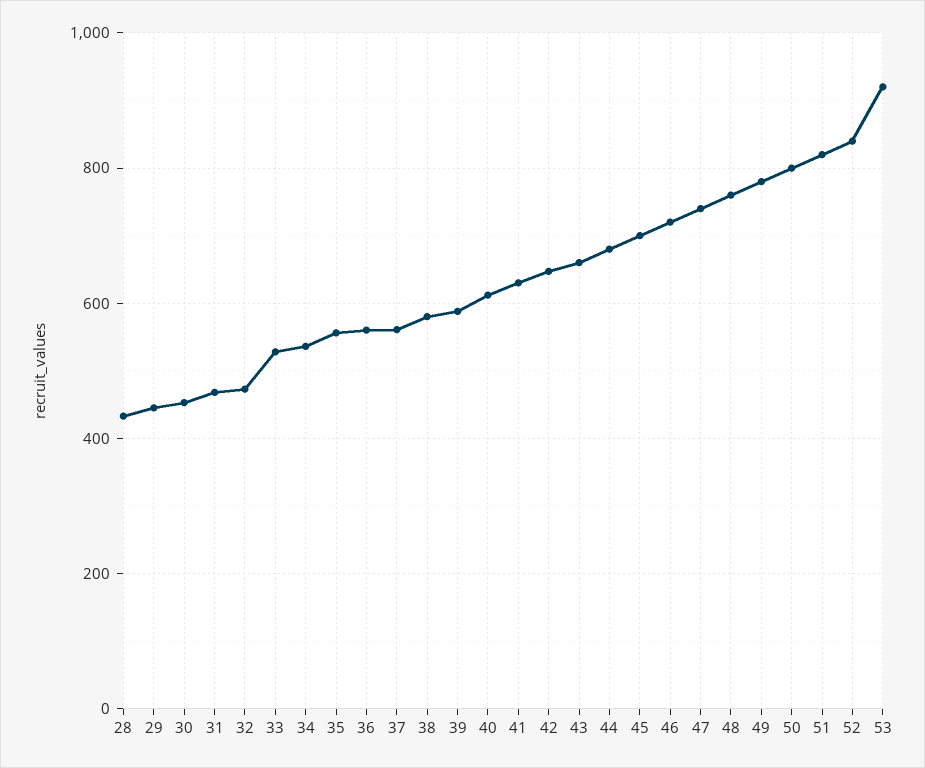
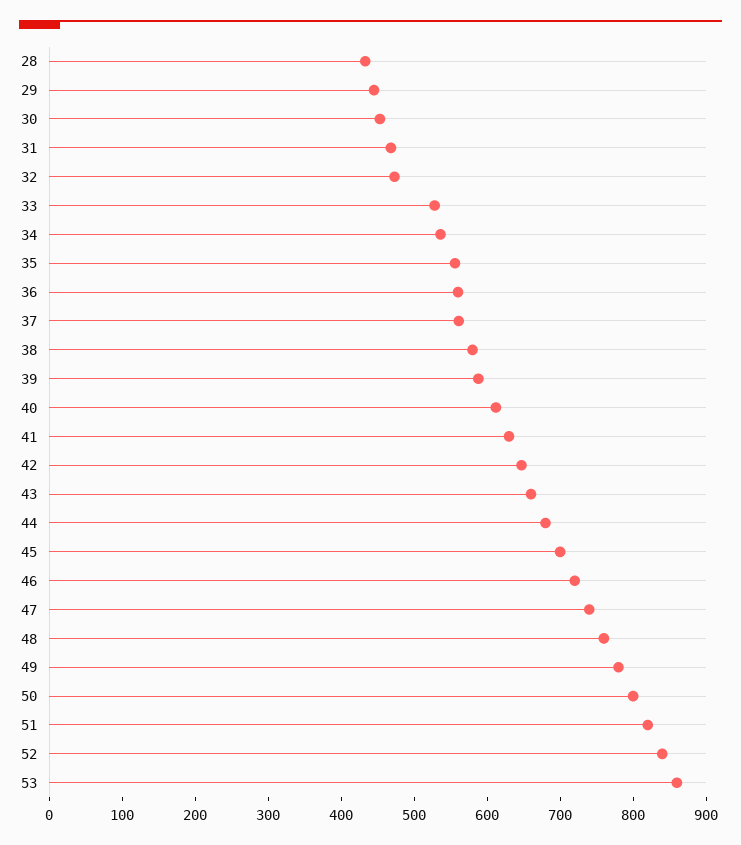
  {
    "28": 440,
    "29": 440,
    "30": 460,
    "31": 460,
    "32": 480,
    "33": 520,
    "34": 540,
    "35": 560,
    "36": 560,
    "37": 560,
    "38": 580,
    "39": 580,
    "40": 620,
    "41": 640,
    "42": 640,
    "43": 660,
    "44": 680,
    "45": 700,
    "46": 720,
    "47": 740,
    "48": 760,
    "49": 780,
    "50": 800,
    "51": 820,
    "52": 840,
-   "53": 920
+   "53": 860
  }

